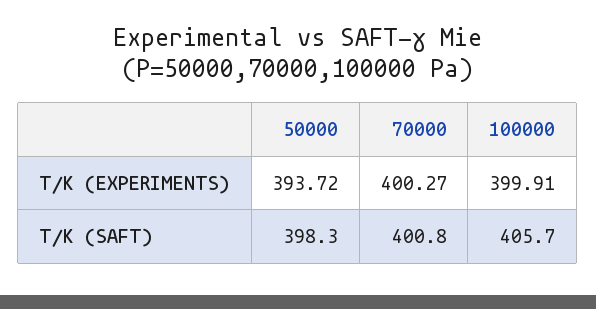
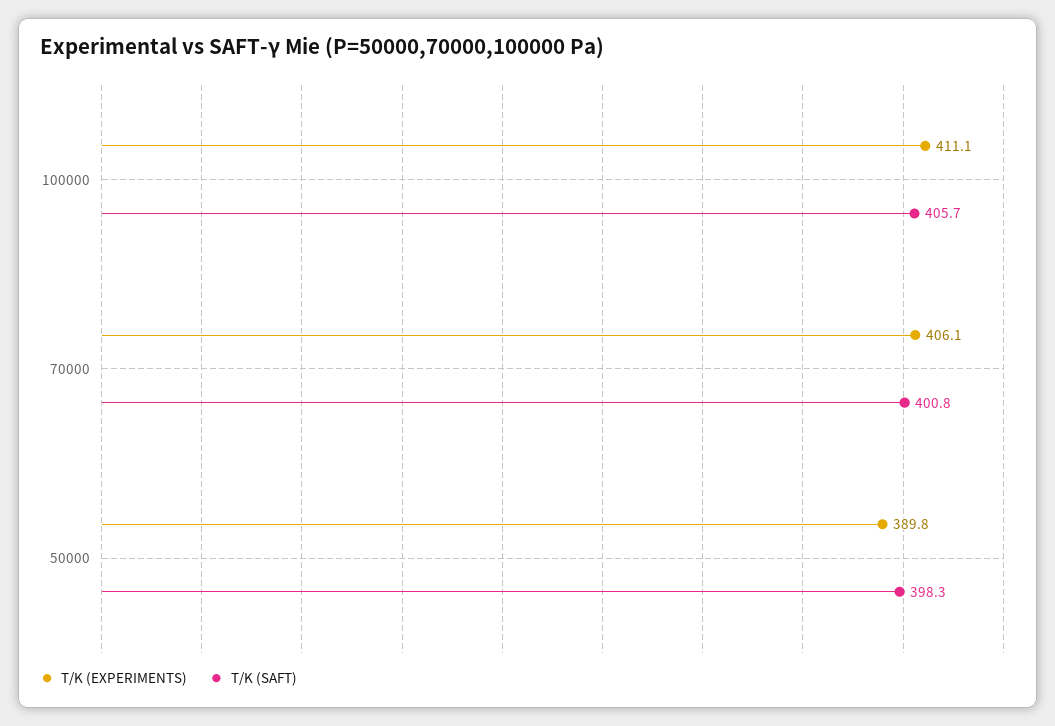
  {
    "T/K (EXPERIMENTS)": {
-     "50000": 393.72,
+     "50000": 389.8,
-     "70000": 400.27,
+     "70000": 406.1,
-     "100000": 399.91
+     "100000": 411.1
    },
    "T/K (SAFT)": {
      "50000": 398.3,
      "70000": 400.8,
      "100000": 405.7
    }
  }

